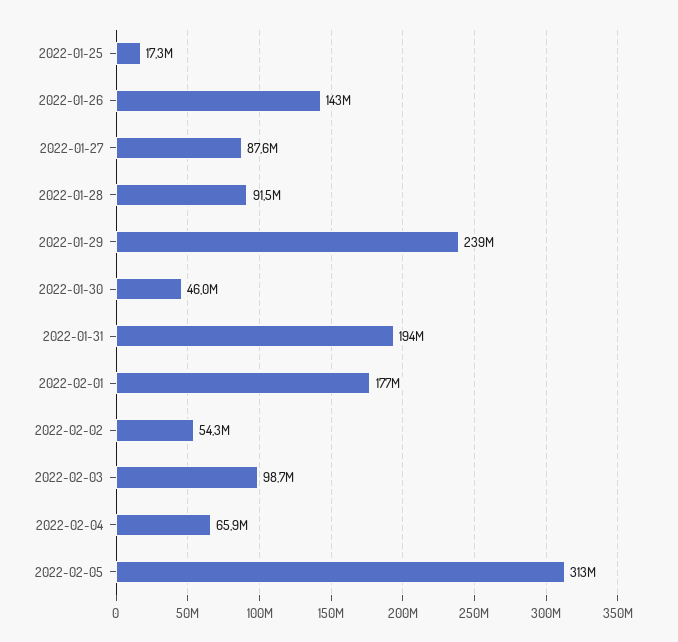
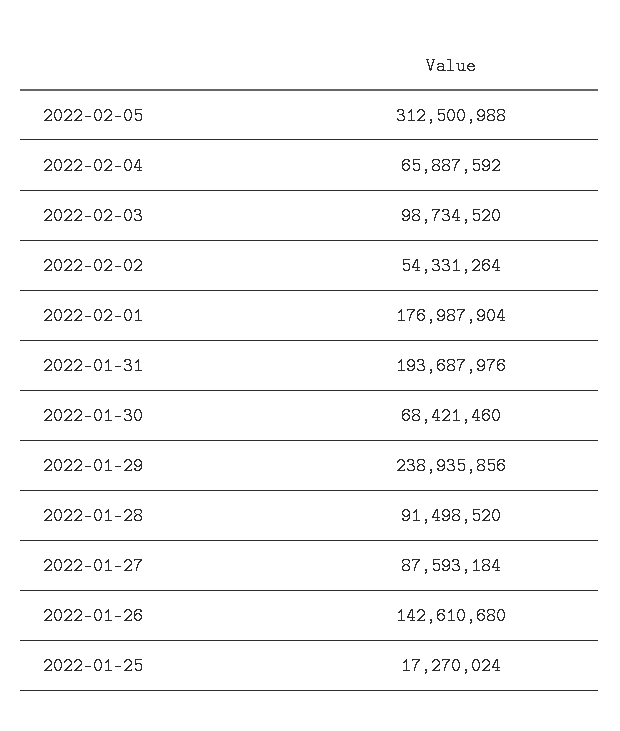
  {
    "2022-01-25": 17270024,
    "2022-01-26": 142610680,
    "2022-01-27": 87593184,
    "2022-01-28": 91498520,
    "2022-01-29": 238935856,
-   "2022-01-30": 46000000,
+   "2022-01-30": 68421460,
    "2022-01-31": 193687976,
    "2022-02-01": 176987904,
    "2022-02-02": 54331264,
    "2022-02-03": 98734520,
    "2022-02-04": 65887592,
    "2022-02-05": 312500988
  }

